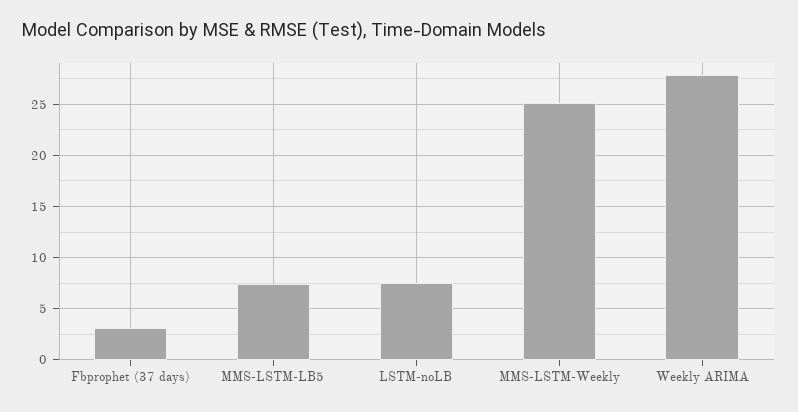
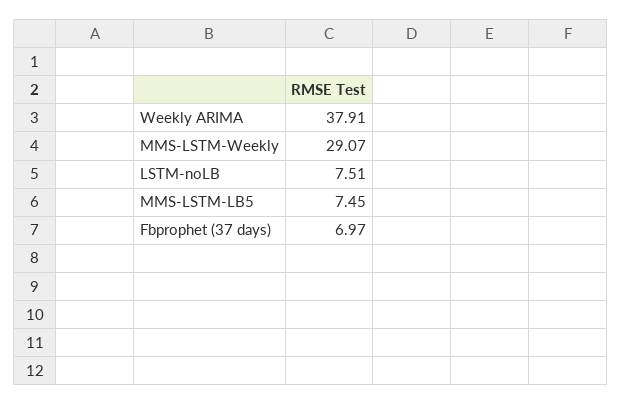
  {
-   "Fbprophet (37 days)": 3,
+   "Fbprophet (37 days)": 6.97,
    "MMS-LSTM-LB5": 7.45,
    "LSTM-noLB": 7.51,
-   "MMS-LSTM-Weekly": 25,
+   "MMS-LSTM-Weekly": 29.07,
-   "Weekly ARIMA": 28
+   "Weekly ARIMA": 37.91
  }

